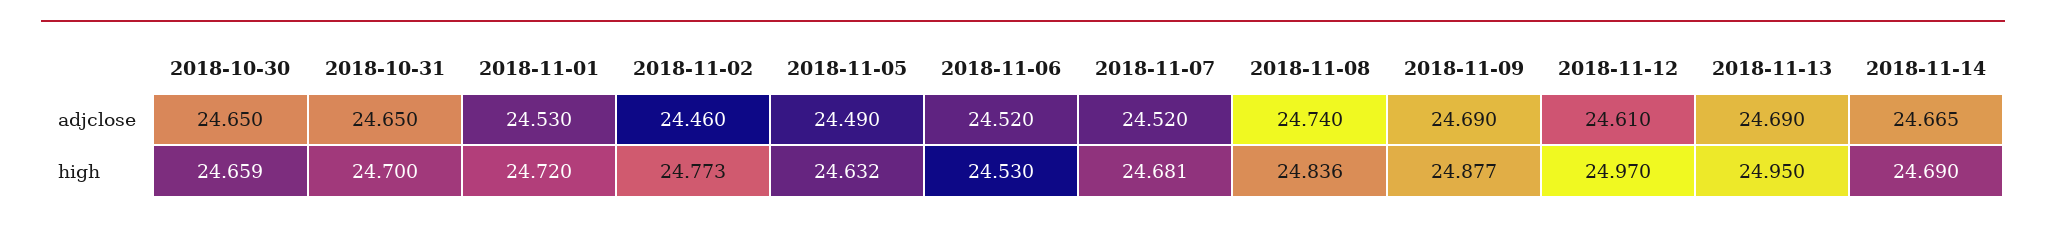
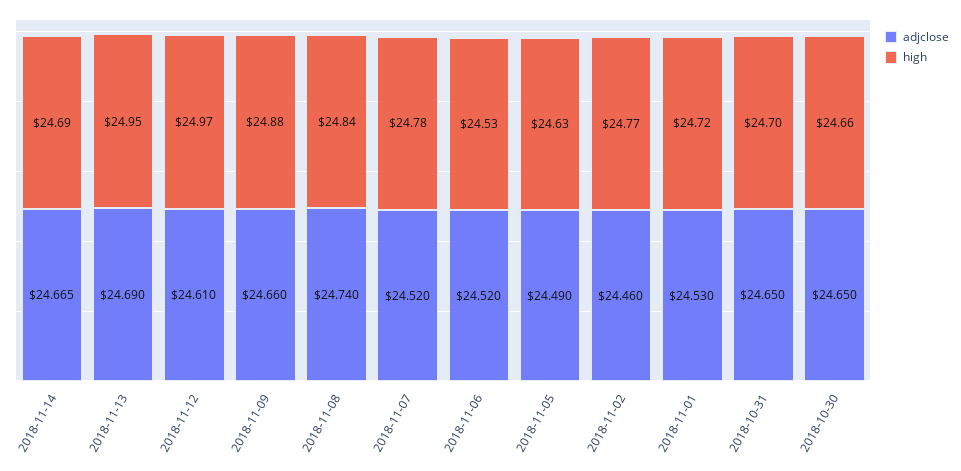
  {
    "adjclose": {
      "2018-10-30": 24.65,
      "2018-10-31": 24.65,
      "2018-11-01": 24.53,
      "2018-11-02": 24.46,
      "2018-11-05": 24.49,
      "2018-11-06": 24.52,
      "2018-11-07": 24.52,
      "2018-11-08": 24.74,
-     "2018-11-09": 24.69,
+     "2018-11-09": 24.66,
      "2018-11-12": 24.61,
      "2018-11-13": 24.69,
      "2018-11-14": 24.665
    },
    "high": {
      "2018-10-30": 24.659,
      "2018-10-31": 24.7,
      "2018-11-01": 24.72,
      "2018-11-02": 24.773,
      "2018-11-05": 24.632,
      "2018-11-06": 24.53,
-     "2018-11-07": 24.681,
+     "2018-11-07": 24.78,
      "2018-11-08": 24.836,
      "2018-11-09": 24.877,
      "2018-11-12": 24.97,
      "2018-11-13": 24.95,
      "2018-11-14": 24.69
    }
  }

